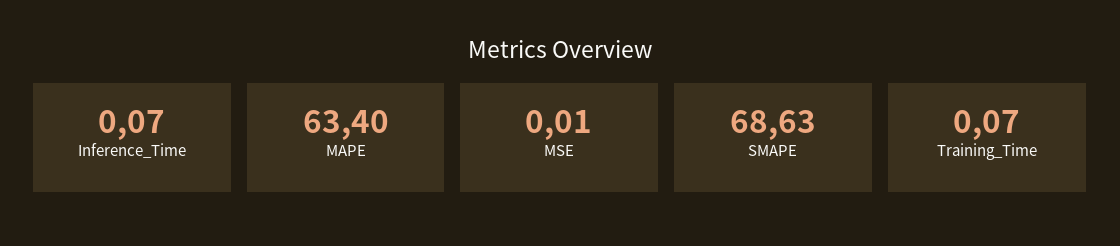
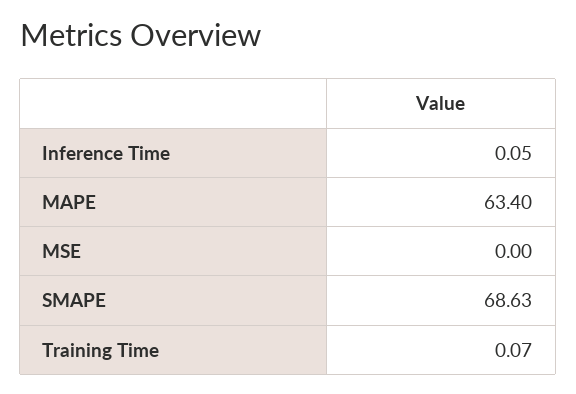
  {
-   "Inference_Time": 0.07,
+   "Inference_Time": 0.05,
    "MAPE": 63.4,
-   "MSE": 0.01,
+   "MSE": 0,
    "SMAPE": 68.63,
    "Training_Time": 0.07
  }

